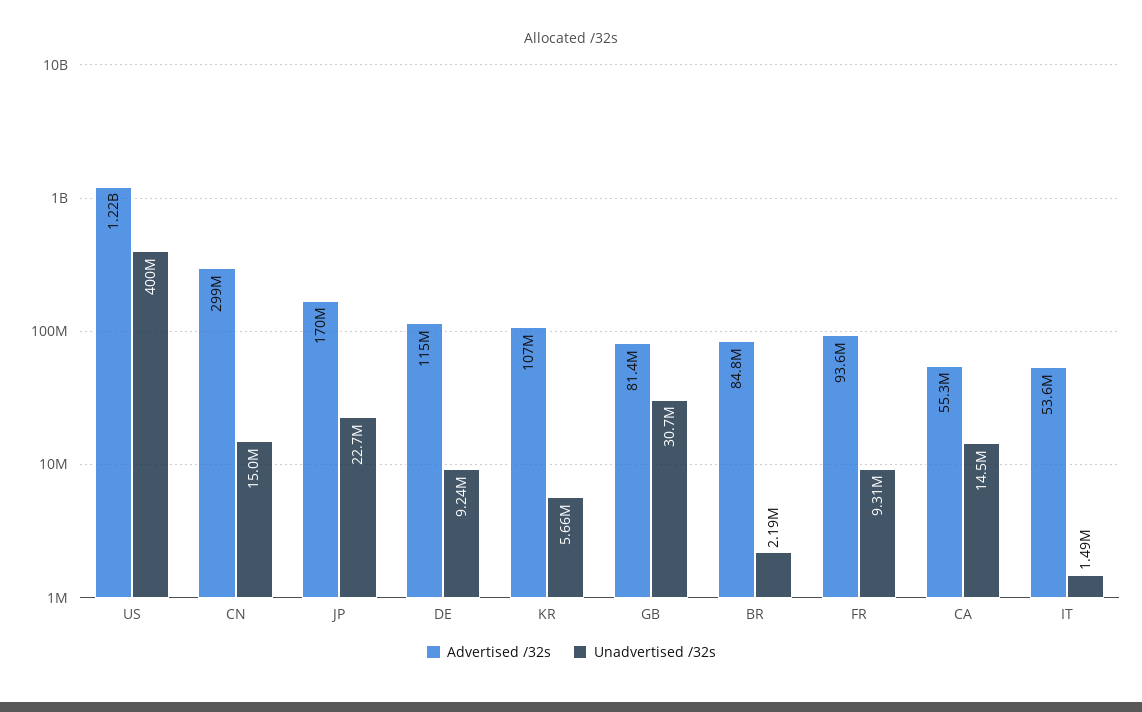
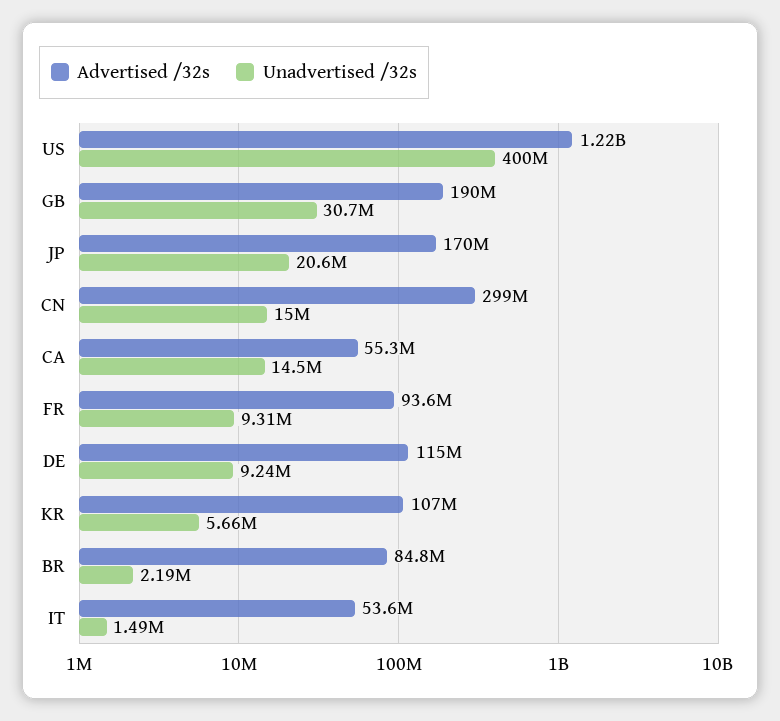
  {
    "Advertised /32s": {
      "US": 1220000000,
      "CN": 299000000,
      "JP": 170000000,
      "DE": 115000000,
      "KR": 107000000,
-     "GB": 81400000,
+     "GB": 190000000,
      "BR": 84800000,
      "FR": 93600000,
      "CA": 55300000,
      "IT": 53600000
    },
    "Unadvertised /32s": {
      "US": 400000000,
      "CN": 15000000,
-     "JP": 22700000,
+     "JP": 20600000,
      "DE": 9240000,
      "KR": 5660000,
      "GB": 30700000,
      "BR": 2190000,
      "FR": 9310000,
      "CA": 14500000,
      "IT": 1490000
    }
  }

